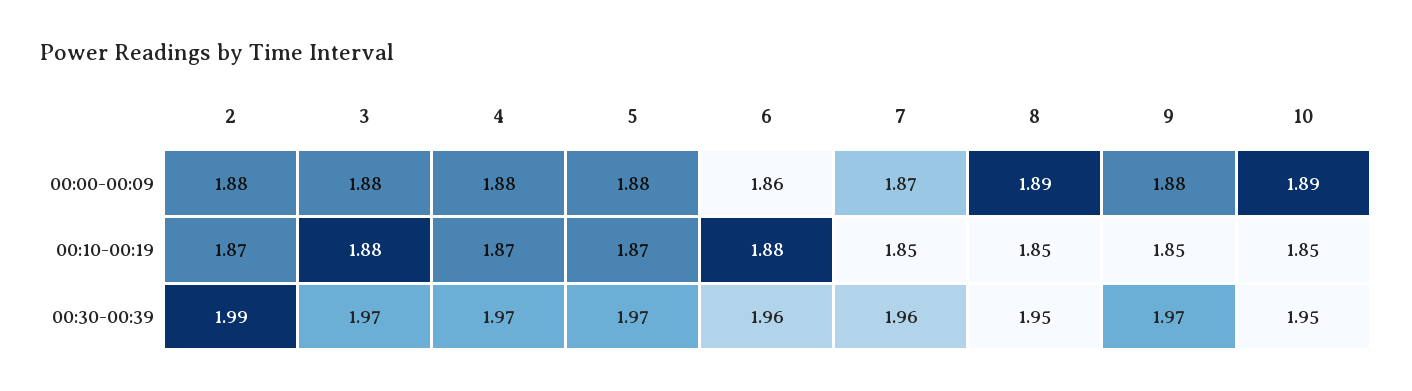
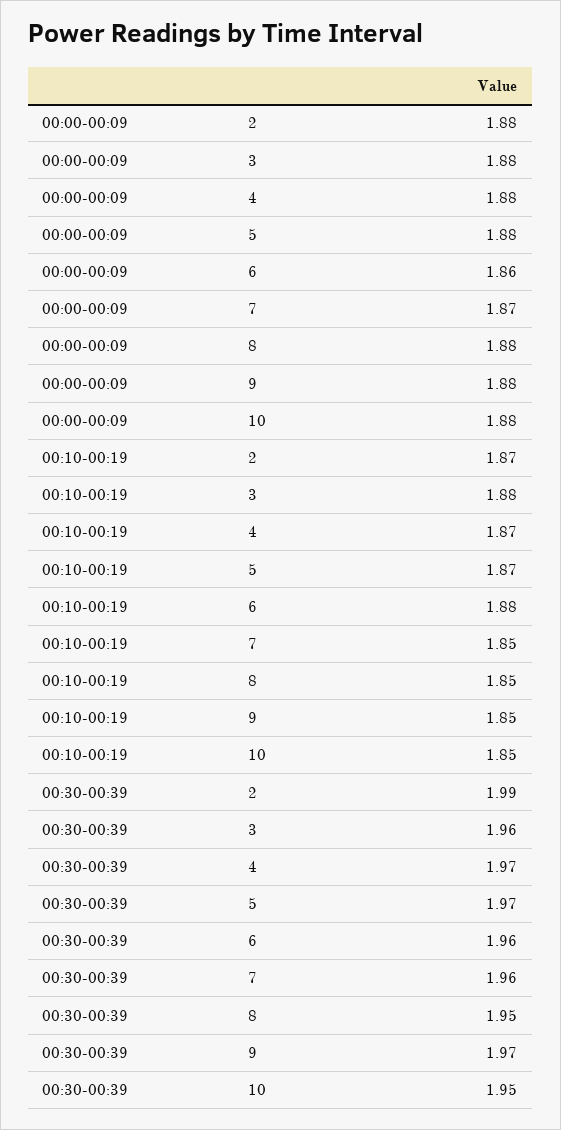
  {
    "2": {
      "00:00-00:09": 1.88,
      "00:10-00:19": 1.87,
      "00:30-00:39": 1.99
    },
    "3": {
      "00:00-00:09": 1.88,
      "00:10-00:19": 1.88,
-     "00:30-00:39": 1.97
+     "00:30-00:39": 1.96
    },
    "4": {
      "00:00-00:09": 1.88,
      "00:10-00:19": 1.87,
      "00:30-00:39": 1.97
    },
    "5": {
      "00:00-00:09": 1.88,
      "00:10-00:19": 1.87,
      "00:30-00:39": 1.97
    },
    "6": {
      "00:00-00:09": 1.86,
      "00:10-00:19": 1.88,
      "00:30-00:39": 1.96
    },
    "7": {
      "00:00-00:09": 1.87,
      "00:10-00:19": 1.85,
      "00:30-00:39": 1.96
    },
    "8": {
-     "00:00-00:09": 1.89,
+     "00:00-00:09": 1.88,
      "00:10-00:19": 1.85,
      "00:30-00:39": 1.95
    },
    "9": {
      "00:00-00:09": 1.88,
      "00:10-00:19": 1.85,
      "00:30-00:39": 1.97
    },
    "10": {
-     "00:00-00:09": 1.89,
+     "00:00-00:09": 1.88,
      "00:10-00:19": 1.85,
      "00:30-00:39": 1.95
    }
  }

